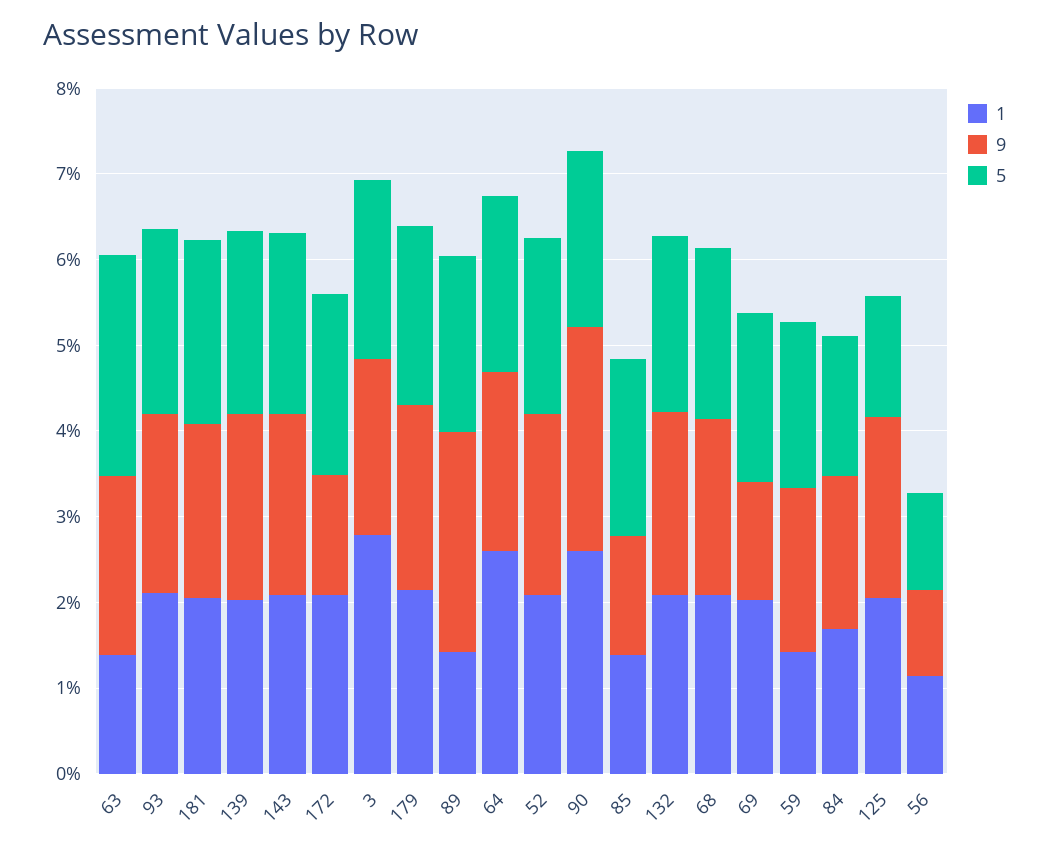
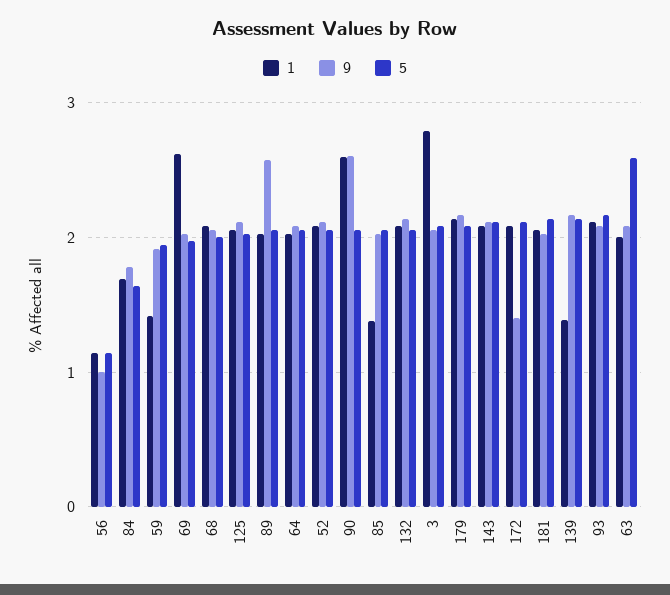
  {
    "1": {
-     "63": 1.4,
+     "63": 2,
      "93": 2.1,
      "181": 2.1,
-     "139": 2,
+     "139": 1.4,
      "143": 2.1,
      "172": 2.1,
      "3": 2.8,
      "179": 2.1,
-     "89": 1.4,
+     "89": 2,
-     "64": 2.6,
+     "64": 2,
      "52": 2.1,
      "90": 2.6,
      "85": 1.4,
      "132": 2.1,
      "68": 2.1,
-     "69": 2,
+     "69": 2.6,
      "59": 1.4,
      "84": 1.7,
      "125": 2.1,
      "56": 1.1
    },
    "9": {
      "63": 2.1,
      "93": 2.1,
      "181": 2,
      "139": 2.2,
      "143": 2.1,
      "172": 1.4,
      "3": 2.1,
      "179": 2.2,
      "89": 2.6,
      "64": 2.1,
      "52": 2.1,
      "90": 2.6,
-     "85": 1.4,
+     "85": 2,
      "132": 2.1,
      "68": 2.1,
-     "69": 1.4,
+     "69": 2,
      "59": 1.9,
      "84": 1.8,
      "125": 2.1,
      "56": 1
    },
    "5": {
      "63": 2.6,
      "93": 2.2,
      "181": 2.1,
      "139": 2.1,
      "143": 2.1,
      "172": 2.1,
      "3": 2.1,
      "179": 2.1,
      "89": 2.1,
      "64": 2.1,
      "52": 2.1,
      "90": 2.1,
      "85": 2.1,
      "132": 2.1,
      "68": 2,
      "69": 2,
      "59": 1.9,
      "84": 1.6,
-     "125": 1.4,
+     "125": 2,
      "56": 1.1
    }
  }

